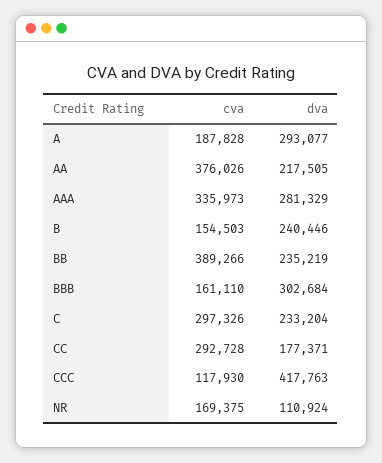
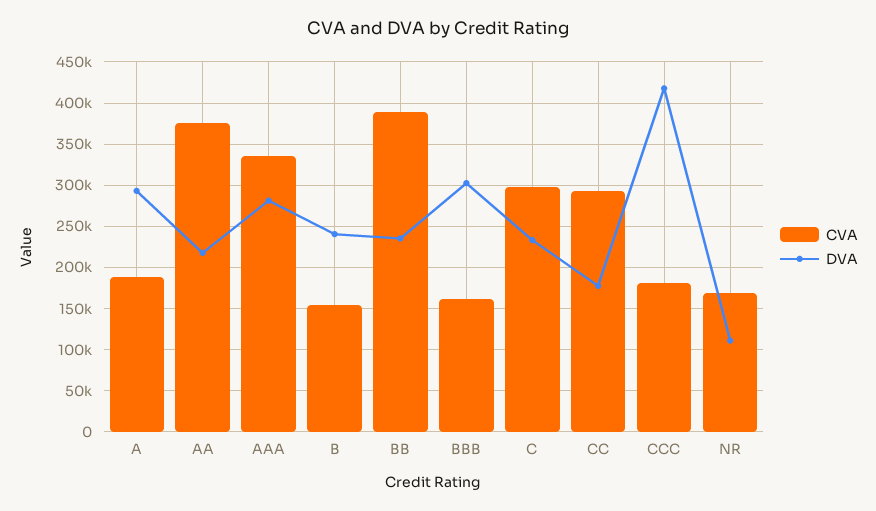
  {
    "cva": {
      "A": 187828,
      "AA": 376026,
      "AAA": 335973,
      "B": 154503,
      "BB": 389266,
      "BBB": 161110,
      "C": 297326,
      "CC": 292728,
-     "CCC": 117930,
+     "CCC": 180000,
      "NR": 169375
    },
    "dva": {
      "A": 293077,
      "AA": 217505,
      "AAA": 281329,
      "B": 240446,
      "BB": 235219,
      "BBB": 302684,
      "C": 233204,
      "CC": 177371,
      "CCC": 417763,
      "NR": 110924
    }
  }

